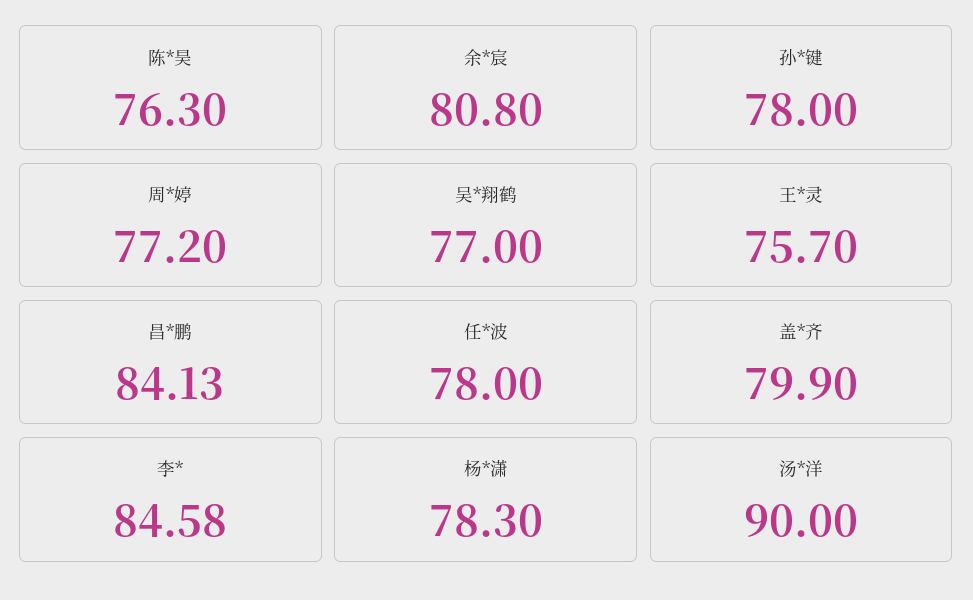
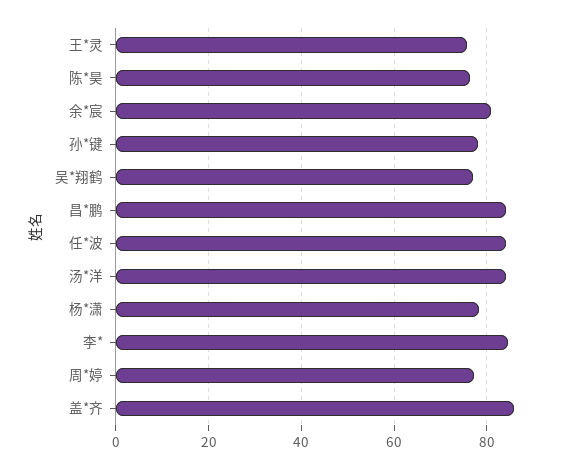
  {
    "陈*昊": 76.3,
    "余*宸": 80.8,
    "孙*键": 78,
    "周*婷": 77.2,
    "吴*翔鹤": 77,
    "王*灵": 75.7,
    "昌*鹏": 84.13,
-   "任*波": 78,
+   "任*波": 84,
-   "盖*齐": 79.9,
+   "盖*齐": 86,
    "李*": 84.58,
    "杨*潇": 78.3,
-   "汤*洋": 90
+   "汤*洋": 84
  }

